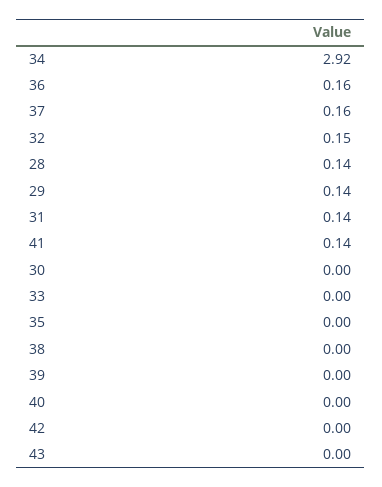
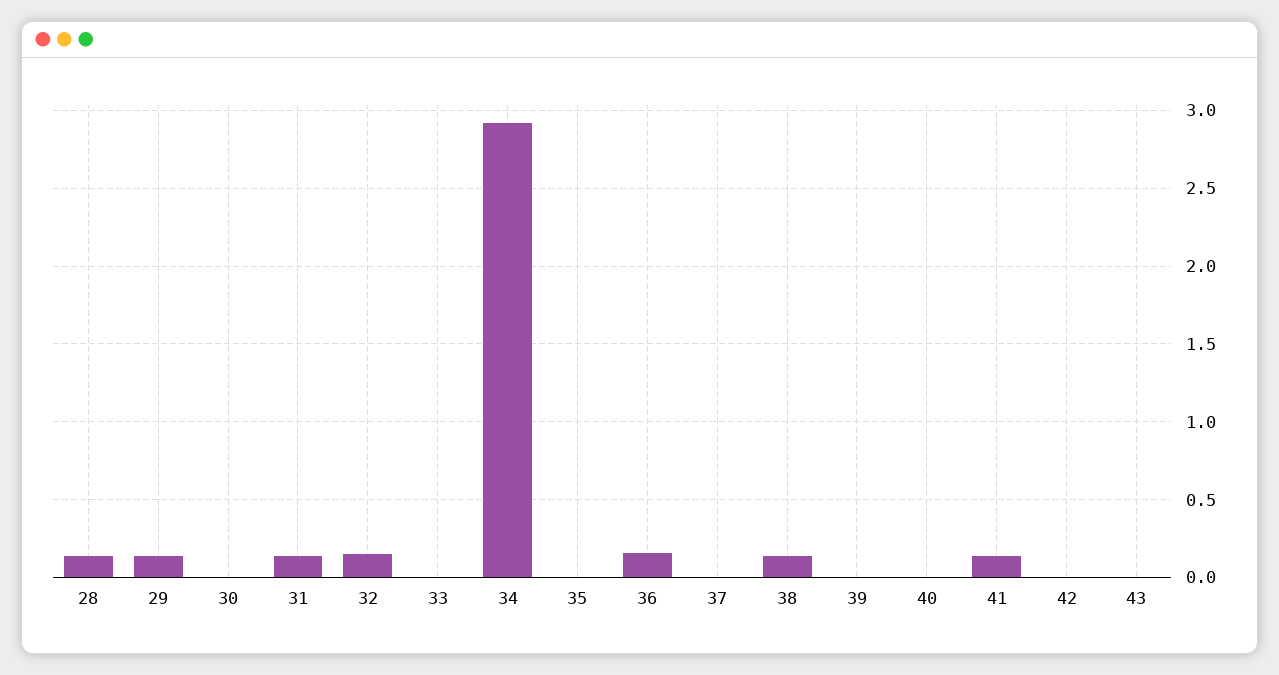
  {
    "34": 2.92,
    "36": 0.16,
-   "37": 0.16,
+   "37": 0,
    "32": 0.15,
    "28": 0.14,
    "29": 0.14,
    "31": 0.14,
    "41": 0.14,
    "30": 0,
    "33": 0,
    "35": 0,
-   "38": 0,
+   "38": 0.15,
    "39": 0,
    "40": 0,
    "42": 0,
    "43": 0
  }

